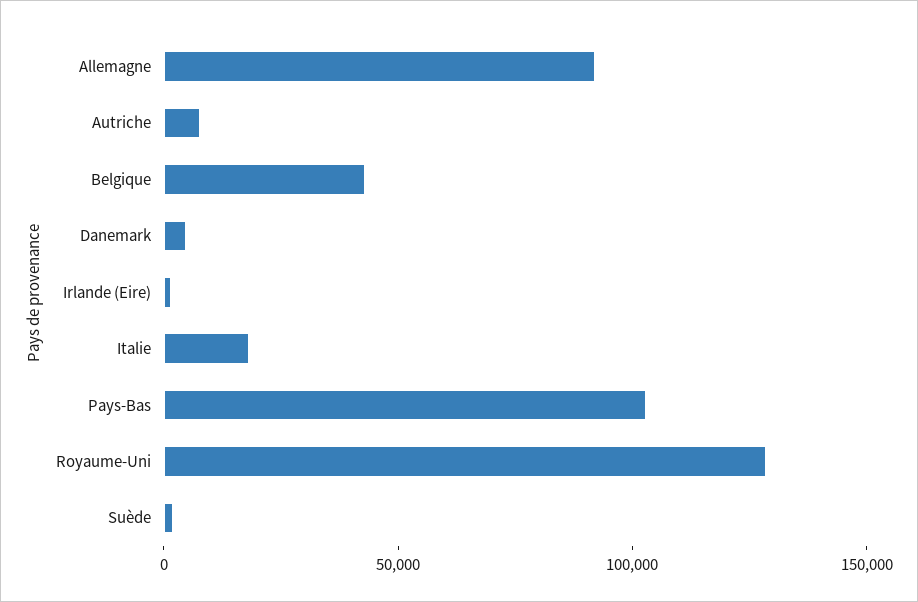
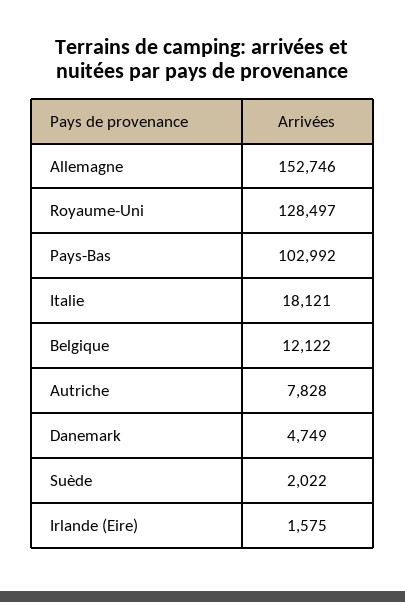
  {
-   "Allemagne": 90000,
+   "Allemagne": 152746,
    "Autriche": 7828,
-   "Belgique": 40000,
+   "Belgique": 12122,
    "Danemark": 4749,
    "Irlande (Eire)": 1575,
    "Italie": 18121,
    "Pays-Bas": 102992,
    "Royaume-Uni": 128497,
    "Suède": 2022
  }

